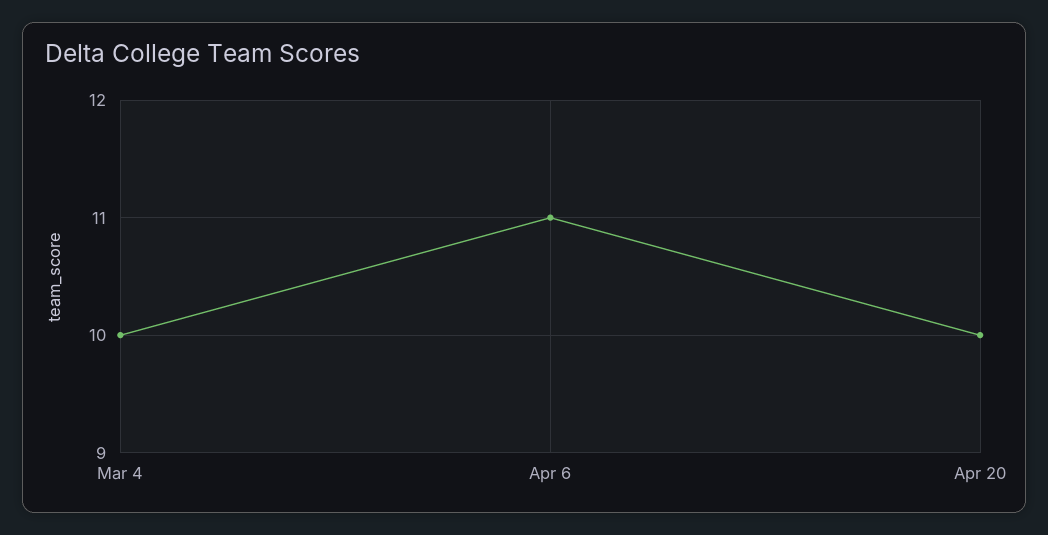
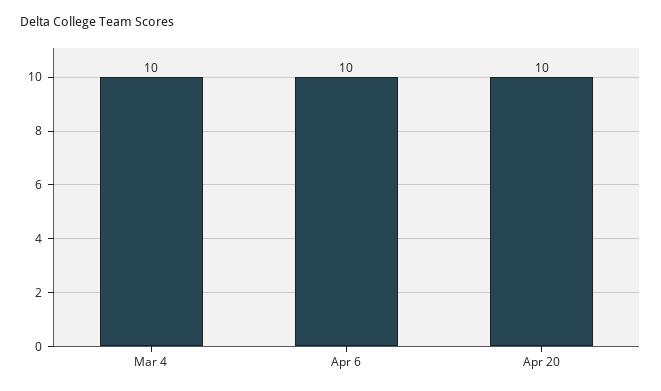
  {
    "Mar 4": 10,
-   "Apr 6": 11,
+   "Apr 6": 10,
    "Apr 20": 10
  }

